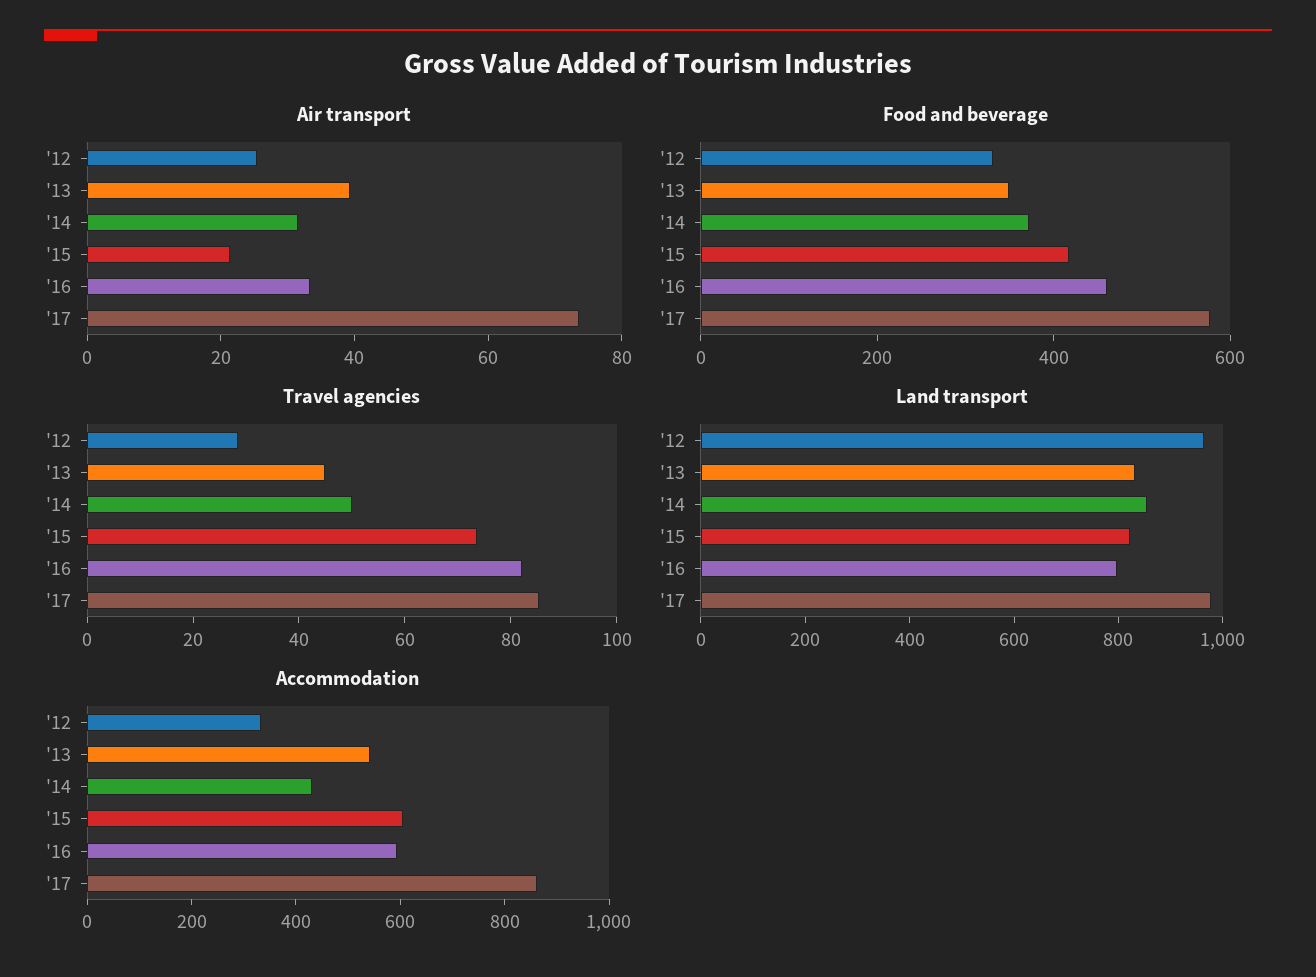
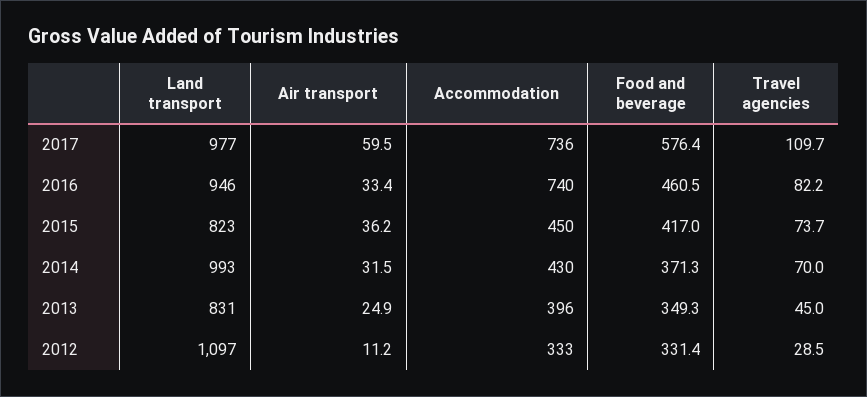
  {
    "Air transport": {
-     "'12": 25,
+     "'12": 11.2,
-     "'13": 40,
+     "'13": 24.9,
      "'14": 31.5,
-     "'15": 20,
+     "'15": 36.2,
      "'16": 33.4,
-     "'17": 75
+     "'17": 59.5
    },
    "Food and beverage": {
      "'12": 331.4,
      "'13": 349.3,
      "'14": 371.3,
      "'15": 417,
      "'16": 460.5,
      "'17": 576.4
    },
    "Travel agencies": {
      "'12": 28.5,
      "'13": 45,
-     "'14": 50,
+     "'14": 70,
      "'15": 73.7,
      "'16": 82.2,
-     "'17": 85
+     "'17": 109.7
    },
    "Land transport": {
-     "'12": 950,
+     "'12": 1097,
      "'13": 831,
-     "'14": 850,
+     "'14": 993,
      "'15": 823,
-     "'16": 800,
+     "'16": 946,
      "'17": 977
    },
    "Accommodation": {
      "'12": 333,
-     "'13": 550,
+     "'13": 396,
      "'14": 430,
-     "'15": 600,
+     "'15": 450,
-     "'16": 600,
+     "'16": 740,
-     "'17": 850
+     "'17": 736
    }
  }

